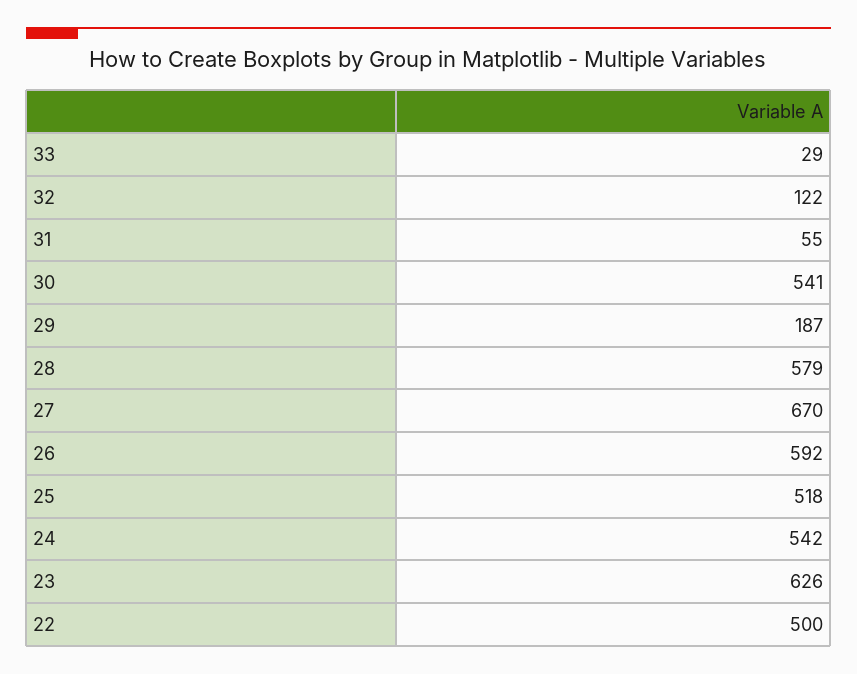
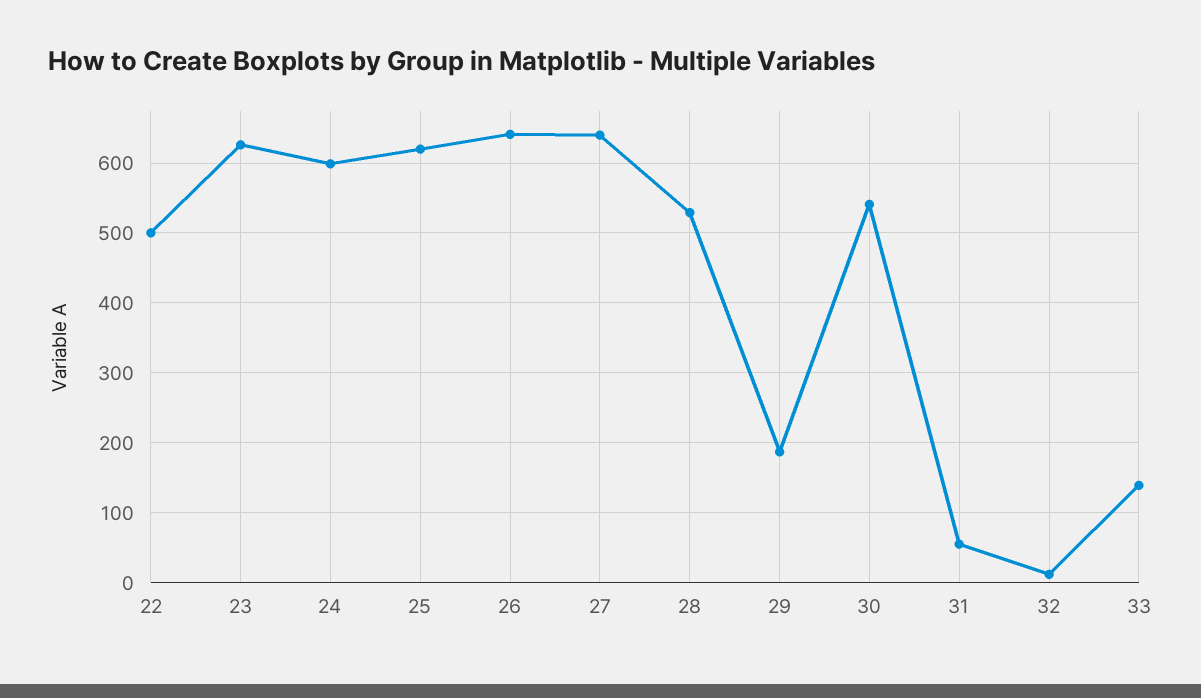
  {
-   "33": 29,
+   "33": 140,
-   "32": 122,
+   "32": 10,
    "31": 55,
    "30": 541,
    "29": 187,
-   "28": 579,
+   "28": 530,
-   "27": 670,
+   "27": 640,
-   "26": 592,
+   "26": 640,
-   "25": 518,
+   "25": 620,
-   "24": 542,
+   "24": 600,
    "23": 626,
    "22": 500
  }

